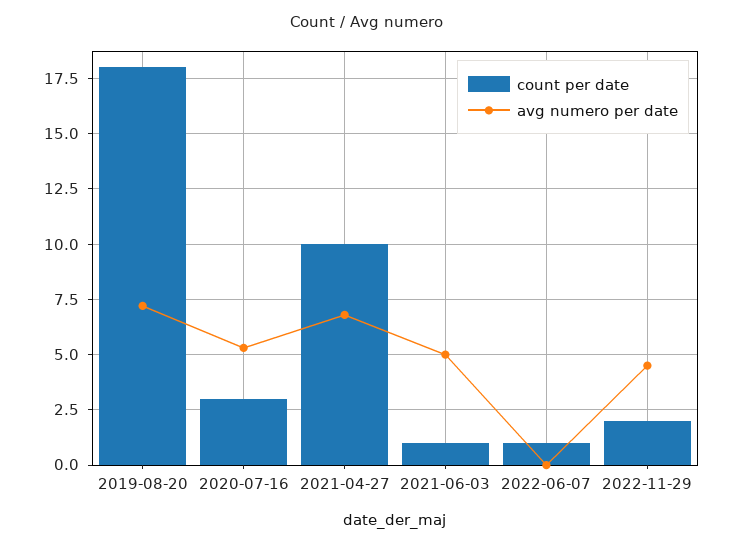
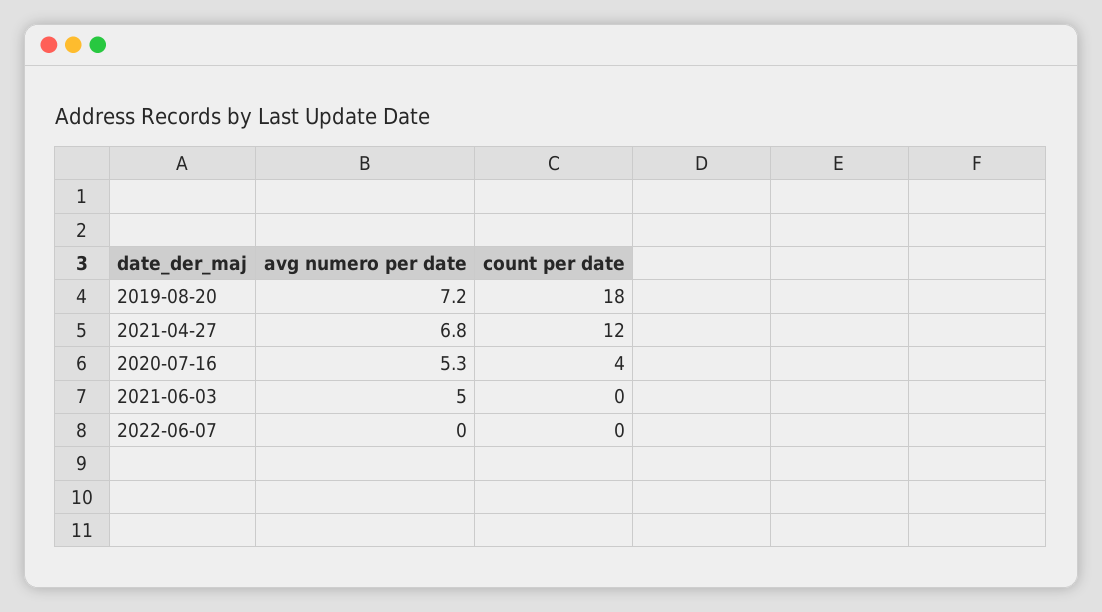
  {
    "count per date": {
      "2019-08-20": 18,
-     "2020-07-16": 3,
+     "2020-07-16": 4,
-     "2021-04-27": 10,
+     "2021-04-27": 12,
-     "2021-06-03": 1,
+     "2021-06-03": 0,
-     "2022-06-07": 1,
+     "2022-06-07": 0
-     "2022-11-29": 2
    },
    "avg numero per date": {
      "2019-08-20": 7.2,
      "2020-07-16": 5.3,
      "2021-04-27": 6.8,
      "2021-06-03": 5,
-     "2022-06-07": 0,
+     "2022-06-07": 0
-     "2022-11-29": 4.5
    }
  }

